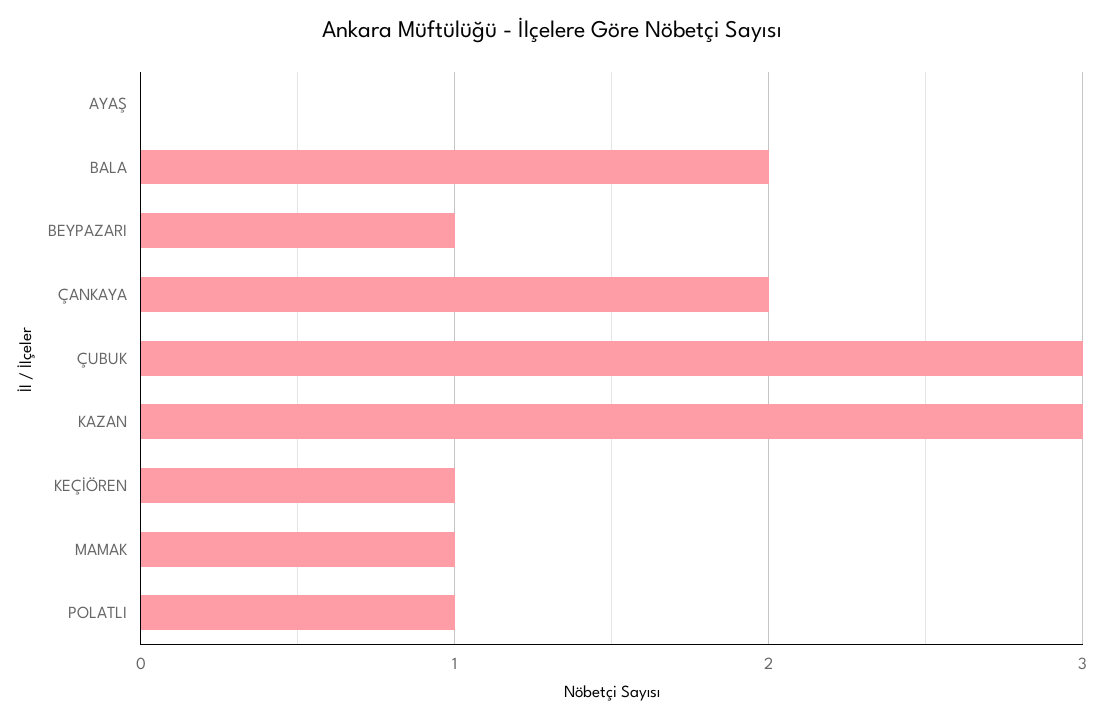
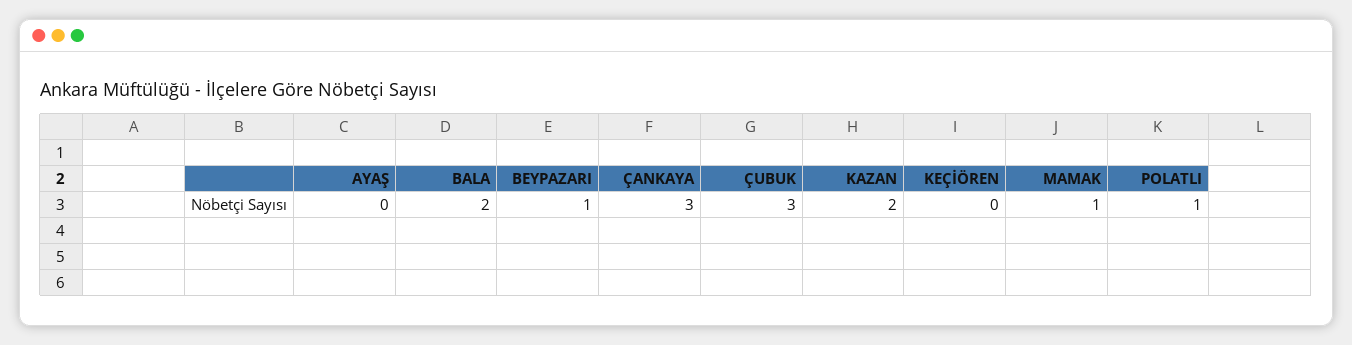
  {
    "AYAŞ": 0,
    "BALA": 2,
    "BEYPAZARI": 1,
-   "ÇANKAYA": 2,
+   "ÇANKAYA": 3,
    "ÇUBUK": 3,
-   "KAZAN": 3,
+   "KAZAN": 2,
-   "KEÇİÖREN": 1,
+   "KEÇİÖREN": 0,
    "MAMAK": 1,
    "POLATLI": 1
  }

